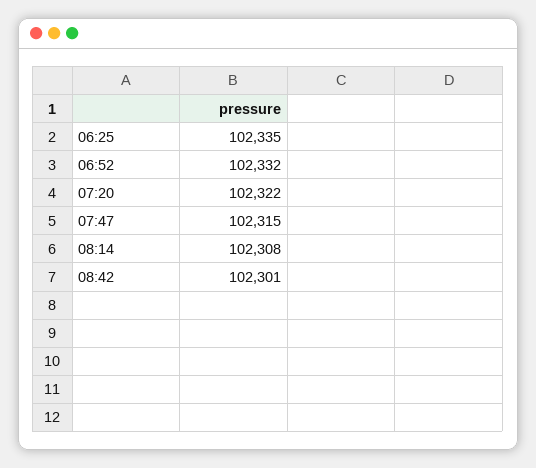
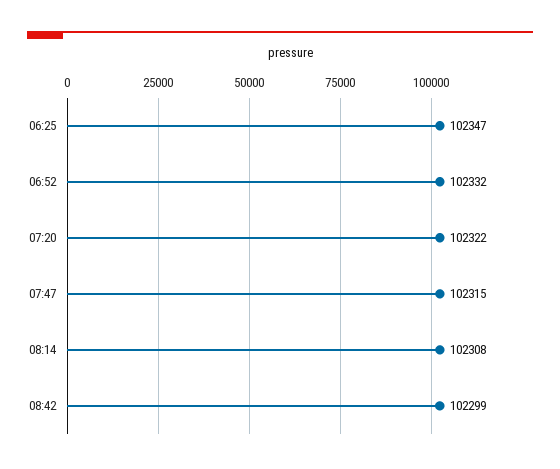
  {
-   "06:25": 102335,
+   "06:25": 102347,
    "06:52": 102332,
    "07:20": 102322,
    "07:47": 102315,
    "08:14": 102308,
-   "08:42": 102301
+   "08:42": 102299
  }

